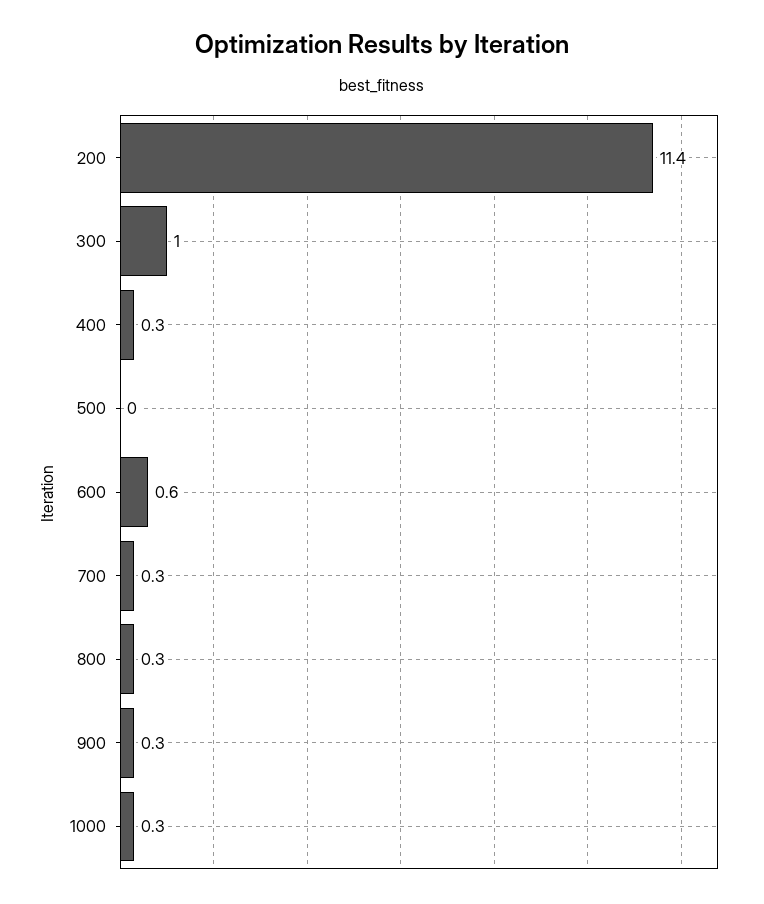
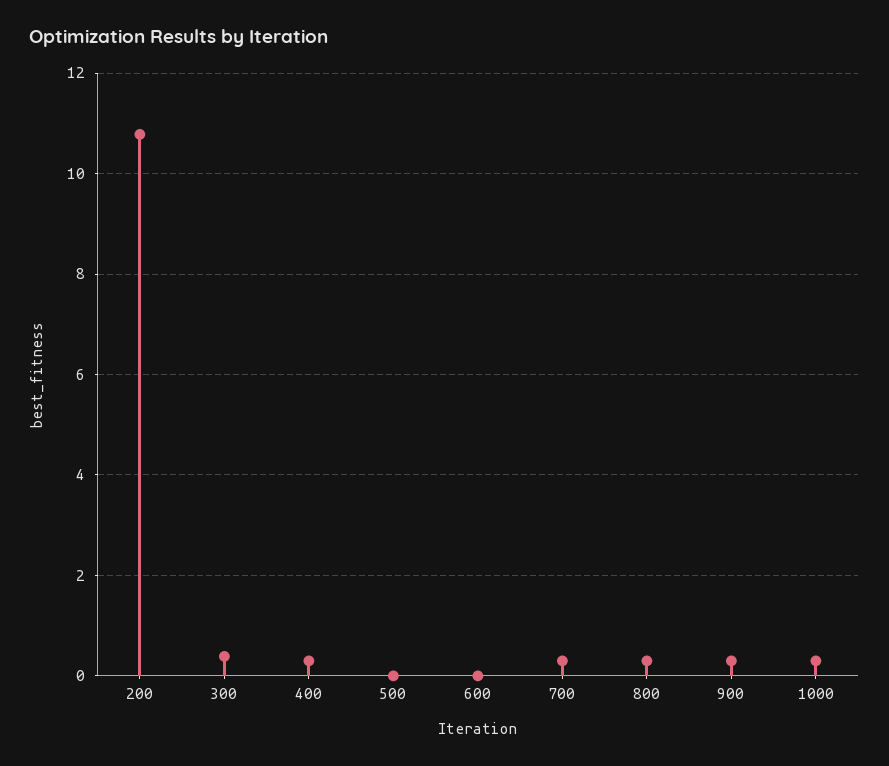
  {
-   "200": 11.4,
+   "200": 10.8,
-   "300": 1,
+   "300": 0.4,
    "400": 0.3,
    "500": 0,
-   "600": 0.6,
+   "600": 0,
    "700": 0.3,
    "800": 0.3,
    "900": 0.3,
    "1000": 0.3
  }

